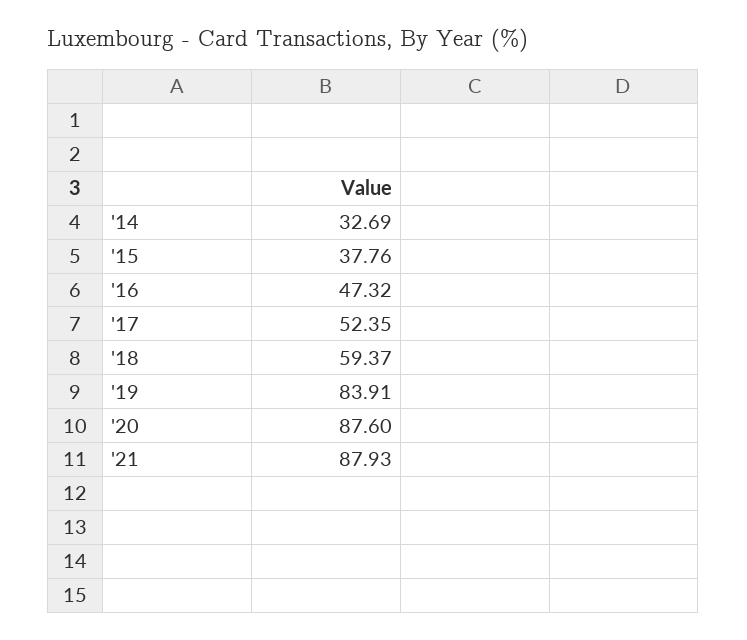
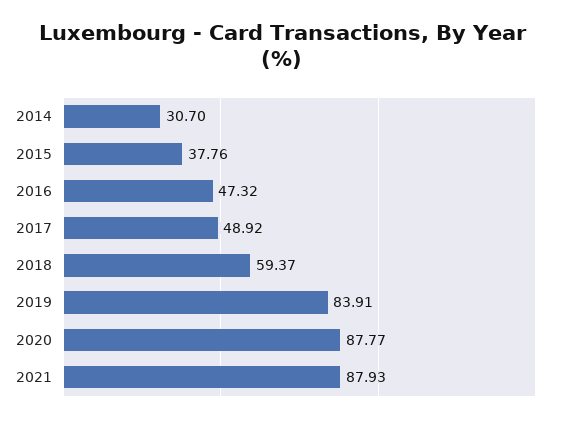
  {
-   "'14": 32.69,
+   "'14": 30.7,
    "'15": 37.76,
    "'16": 47.32,
-   "'17": 52.35,
+   "'17": 48.92,
    "'18": 59.37,
    "'19": 83.91,
-   "'20": 87.6,
+   "'20": 87.77,
    "'21": 87.93
  }

